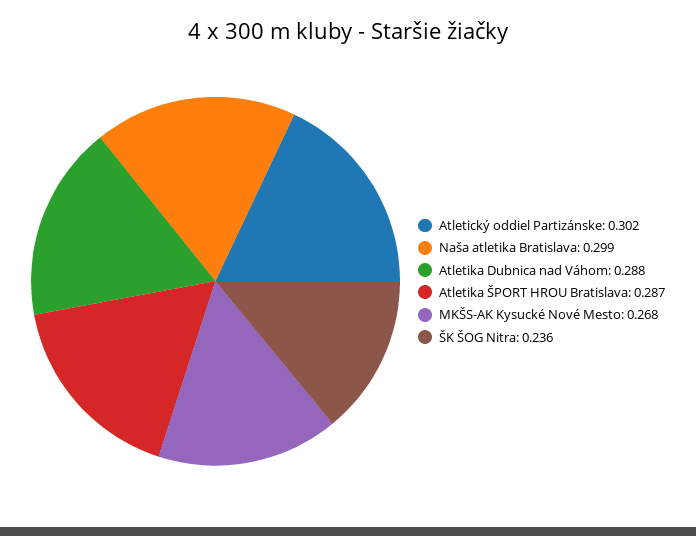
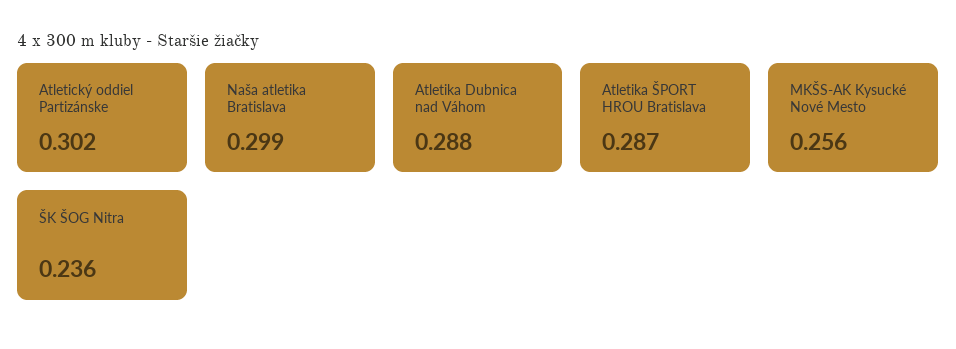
  {
    "Atletický oddiel Partizánske": 0.302,
    "Naša atletika Bratislava": 0.299,
    "Atletika Dubnica nad Váhom": 0.288,
    "Atletika ŠPORT HROU Bratislava": 0.287,
-   "MKŠS-AK Kysucké Nové Mesto": 0.268,
+   "MKŠS-AK Kysucké Nové Mesto": 0.256,
    "ŠK ŠOG Nitra": 0.236
  }

